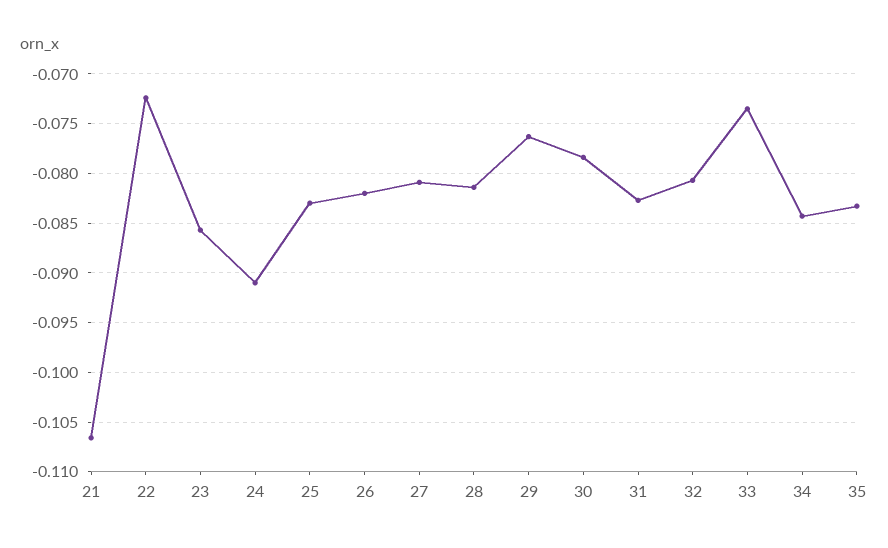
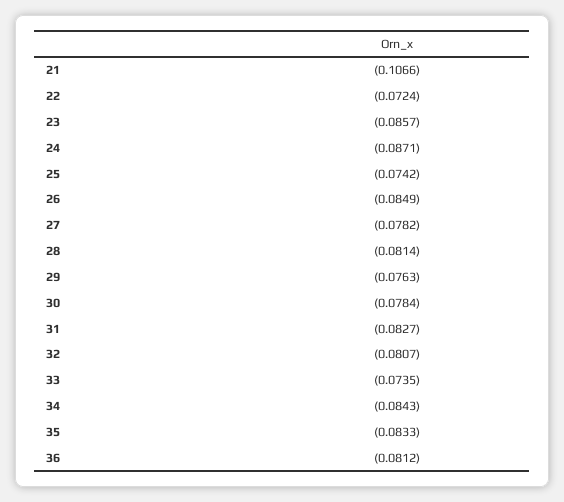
  {
    "21": -0.1066,
    "22": -0.0724,
    "23": -0.0857,
-   "24": -0.091,
+   "24": -0.0871,
-   "25": -0.083,
+   "25": -0.0742,
-   "26": -0.082,
+   "26": -0.0849,
-   "27": -0.081,
+   "27": -0.0782,
    "28": -0.0814,
    "29": -0.0763,
    "30": -0.0784,
    "31": -0.0827,
    "32": -0.0807,
    "33": -0.0735,
    "34": -0.0843,
-   "35": -0.0833
+   "35": -0.0833,
+   "36": -0.0812
  }

